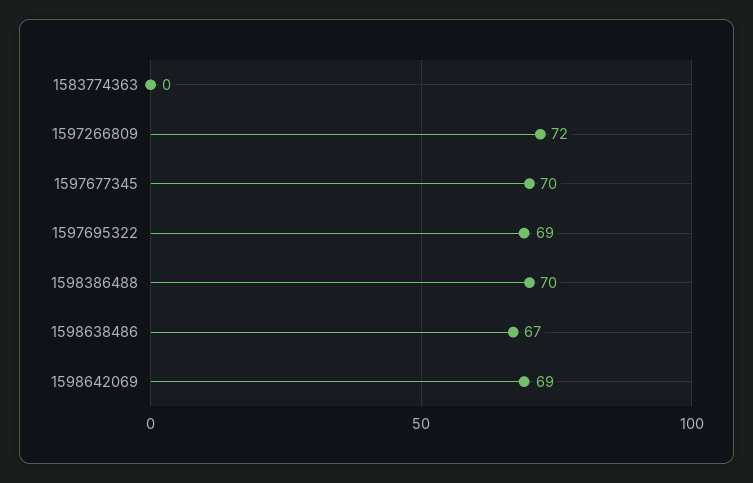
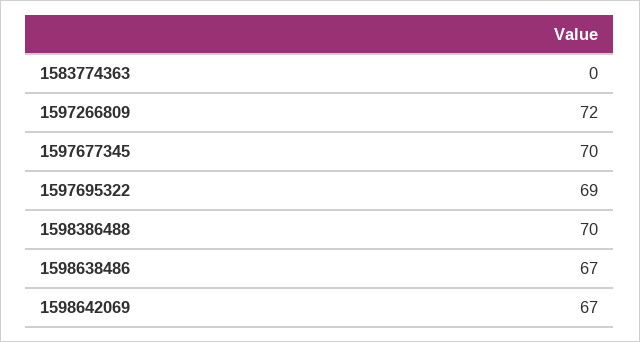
  {
    "1583774363": 0,
    "1597266809": 72,
    "1597677345": 70,
    "1597695322": 69,
    "1598386488": 70,
    "1598638486": 67,
-   "1598642069": 69
+   "1598642069": 67
  }

